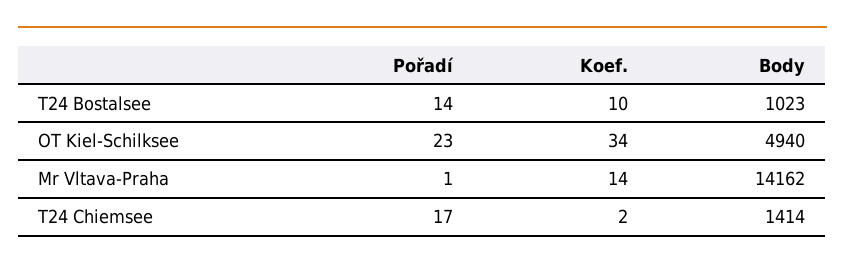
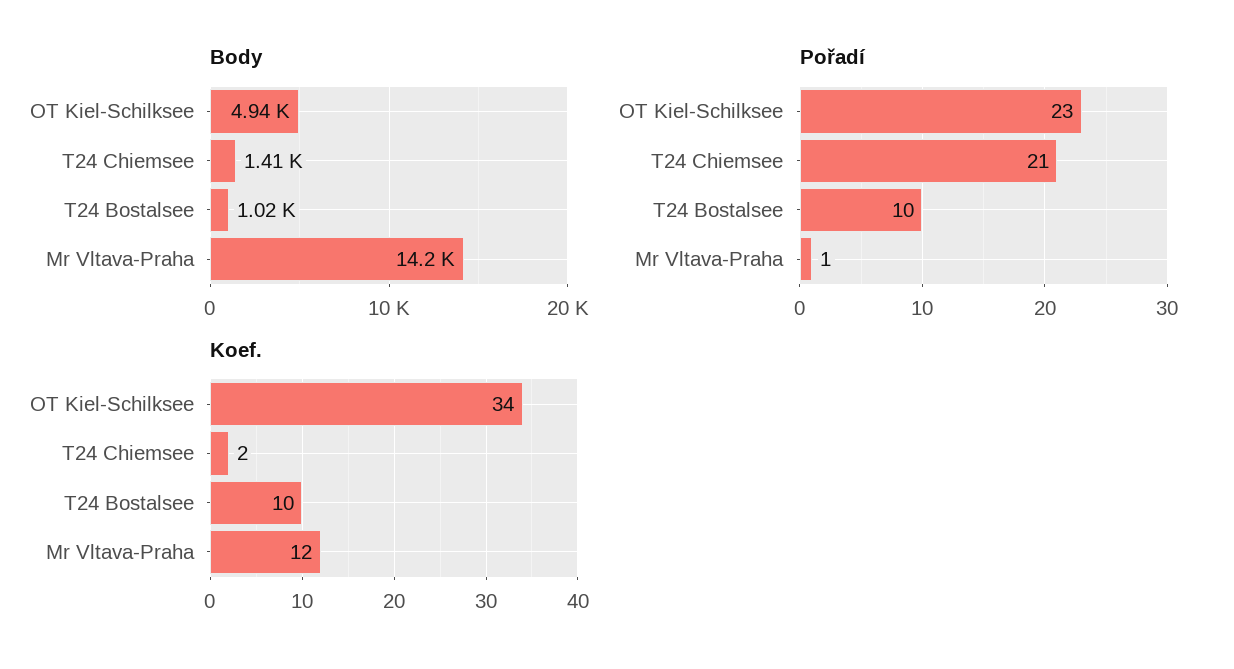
  {
    "Pořadí": {
-     "T24 Bostalsee": 14,
+     "T24 Bostalsee": 10,
      "OT Kiel-Schilksee": 23,
      "Mr Vltava-Praha": 1,
-     "T24 Chiemsee": 17
+     "T24 Chiemsee": 21
    },
    "Koef.": {
      "T24 Bostalsee": 10,
      "OT Kiel-Schilksee": 34,
-     "Mr Vltava-Praha": 14,
+     "Mr Vltava-Praha": 12,
      "T24 Chiemsee": 2
    },
    "Body": {
      "T24 Bostalsee": 1023,
      "OT Kiel-Schilksee": 4940,
      "Mr Vltava-Praha": 14162,
      "T24 Chiemsee": 1414
    }
  }

